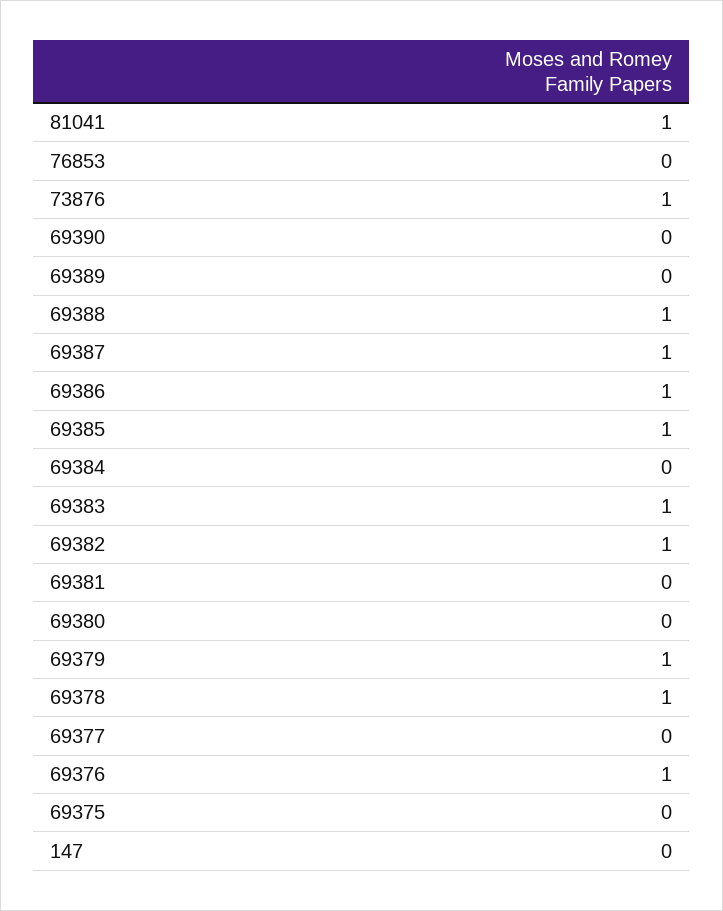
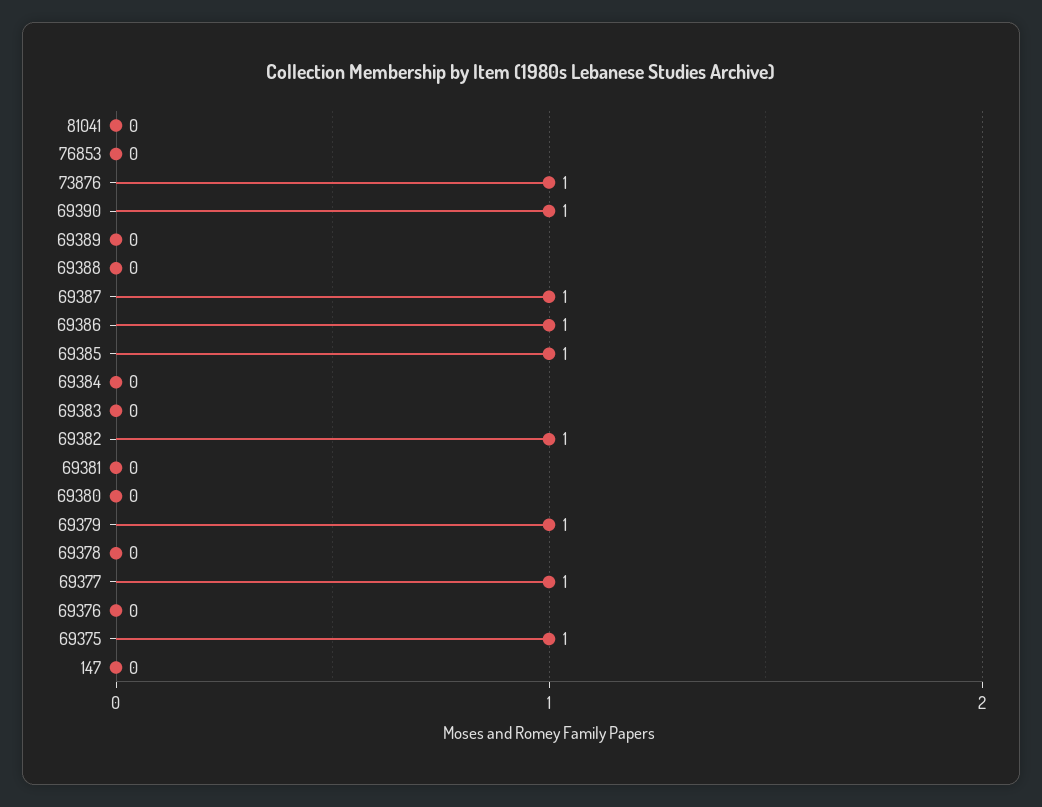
  {
-   "81041": 1,
+   "81041": 0,
    "76853": 0,
    "73876": 1,
-   "69390": 0,
+   "69390": 1,
    "69389": 0,
-   "69388": 1,
+   "69388": 0,
    "69387": 1,
    "69386": 1,
    "69385": 1,
    "69384": 0,
-   "69383": 1,
+   "69383": 0,
    "69382": 1,
    "69381": 0,
    "69380": 0,
    "69379": 1,
-   "69378": 1,
+   "69378": 0,
-   "69377": 0,
+   "69377": 1,
-   "69376": 1,
+   "69376": 0,
-   "69375": 0,
+   "69375": 1,
    "147": 0
  }

